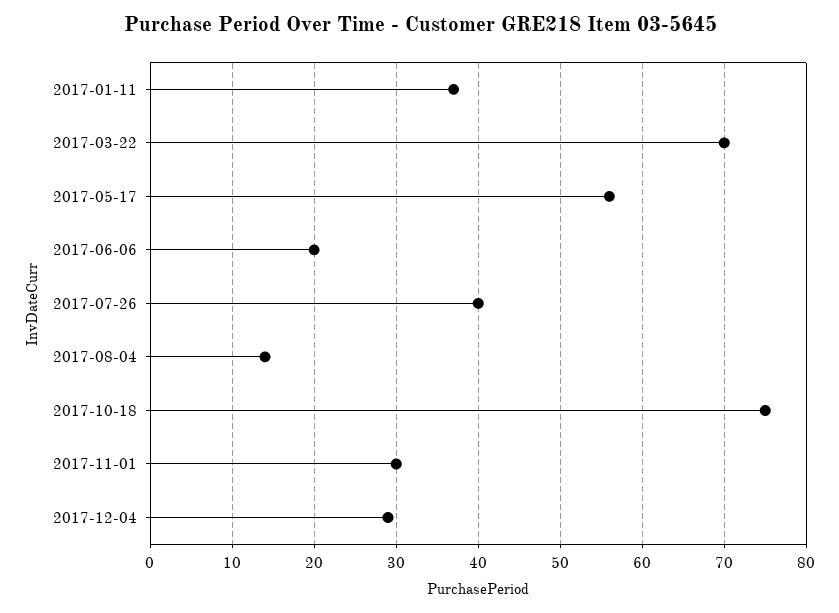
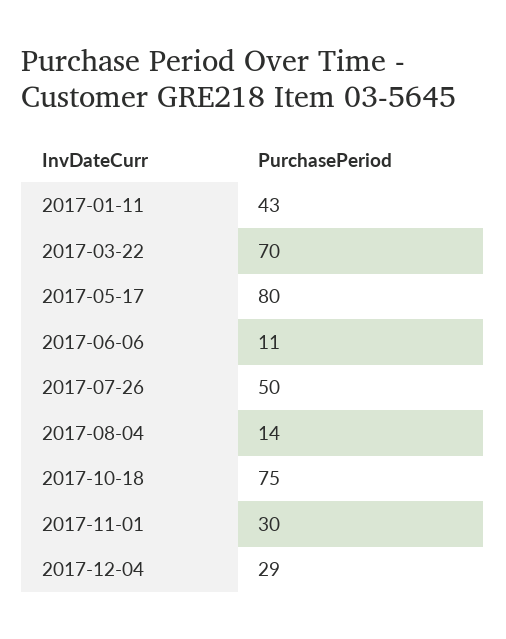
  {
-   "2017-01-11": 37,
+   "2017-01-11": 43,
    "2017-03-22": 70,
-   "2017-05-17": 56,
+   "2017-05-17": 80,
-   "2017-06-06": 20,
+   "2017-06-06": 11,
-   "2017-07-26": 40,
+   "2017-07-26": 50,
    "2017-08-04": 14,
    "2017-10-18": 75,
    "2017-11-01": 30,
    "2017-12-04": 29
  }

